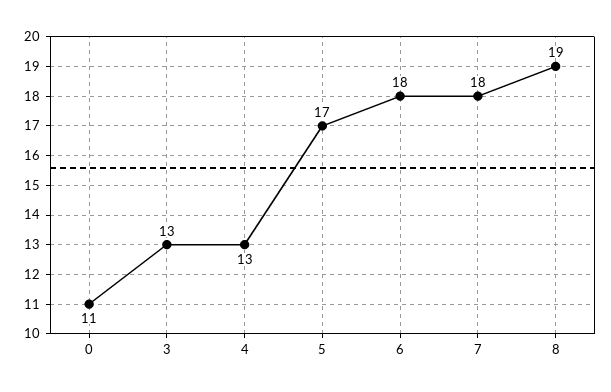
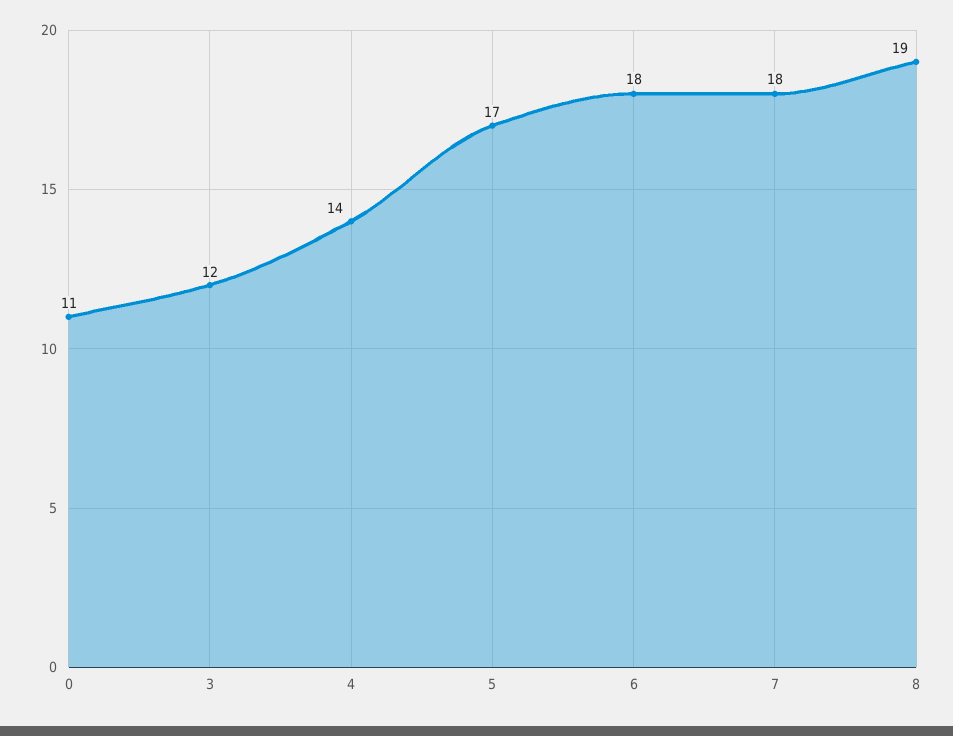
  {
    "0": 11,
-   "3": 13,
+   "3": 12,
-   "4": 13,
+   "4": 14,
    "5": 17,
    "6": 18,
    "7": 18,
    "8": 19
  }

